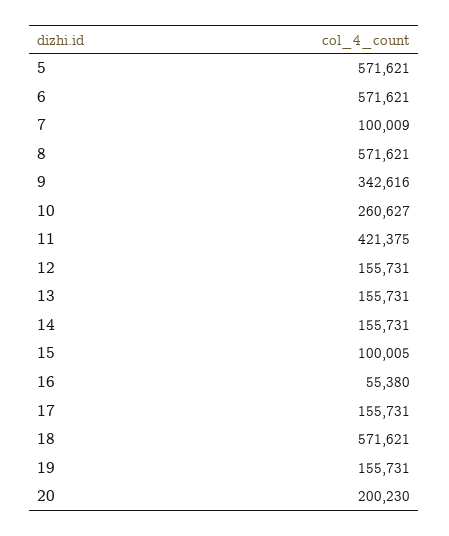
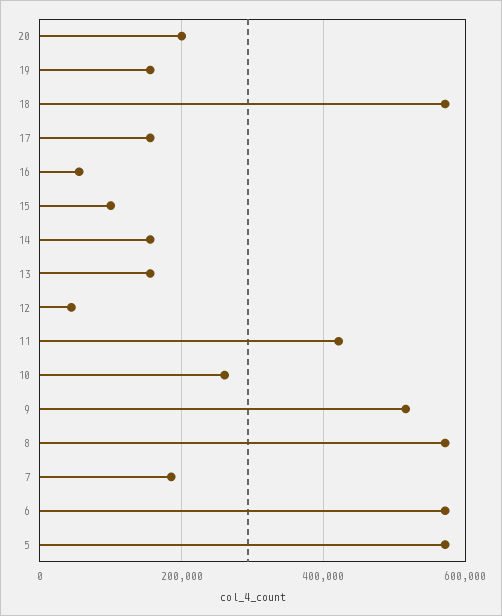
  {
    "5": 571621,
    "6": 571621,
-   "7": 100009,
+   "7": 180000,
    "8": 571621,
-   "9": 342616,
+   "9": 520000,
    "10": 260627,
    "11": 421375,
-   "12": 155731,
+   "12": 40000,
    "13": 155731,
    "14": 155731,
    "15": 100005,
    "16": 55380,
    "17": 155731,
    "18": 571621,
    "19": 155731,
    "20": 200230
  }

